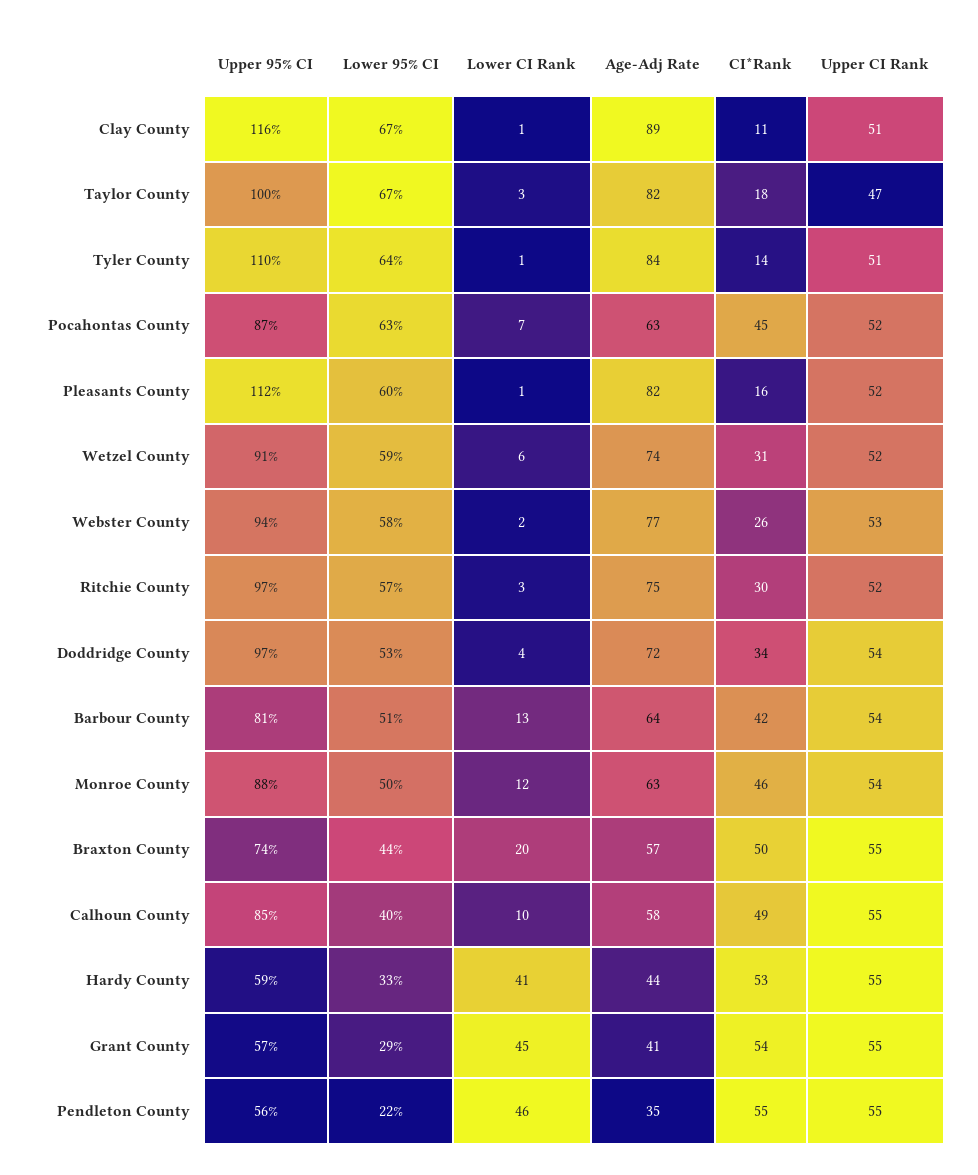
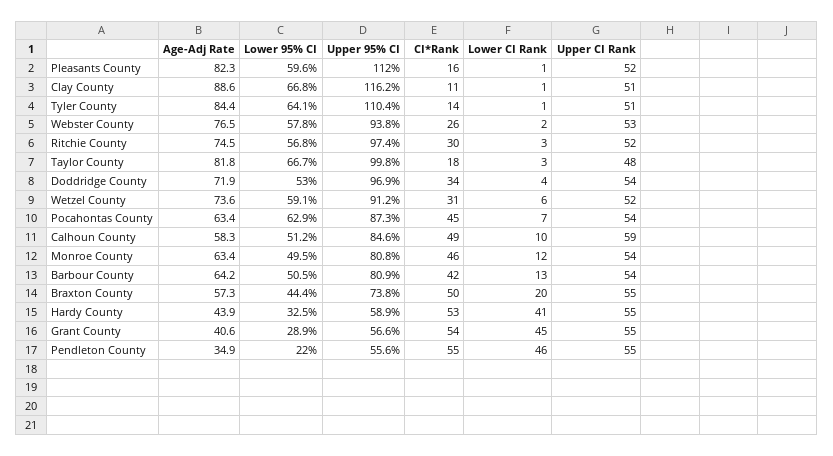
  {
    "Upper 95% CI": {
      "Clay County": 116.2,
      "Taylor County": 99.8,
      "Tyler County": 110.4,
      "Pocahontas County": 87.3,
      "Pleasants County": 112,
      "Wetzel County": 91.2,
      "Webster County": 93.8,
      "Ritchie County": 97.4,
      "Doddridge County": 96.9,
      "Barbour County": 80.9,
-     "Monroe County": 88,
+     "Monroe County": 80.8,
      "Braxton County": 73.8,
      "Calhoun County": 84.6,
      "Hardy County": 58.9,
      "Grant County": 56.6,
      "Pendleton County": 55.6
    },
    "Lower 95% CI": {
      "Clay County": 66.8,
      "Taylor County": 66.7,
      "Tyler County": 64.1,
      "Pocahontas County": 62.9,
      "Pleasants County": 59.6,
      "Wetzel County": 59.1,
      "Webster County": 57.8,
      "Ritchie County": 56.8,
      "Doddridge County": 53,
      "Barbour County": 50.5,
      "Monroe County": 49.5,
      "Braxton County": 44.4,
-     "Calhoun County": 40,
+     "Calhoun County": 51.2,
      "Hardy County": 32.5,
      "Grant County": 28.9,
      "Pendleton County": 22
    },
    "Lower CI Rank": {
      "Clay County": 1,
      "Taylor County": 3,
      "Tyler County": 1,
      "Pocahontas County": 7,
      "Pleasants County": 1,
      "Wetzel County": 6,
      "Webster County": 2,
      "Ritchie County": 3,
      "Doddridge County": 4,
      "Barbour County": 13,
      "Monroe County": 12,
      "Braxton County": 20,
      "Calhoun County": 10,
      "Hardy County": 41,
      "Grant County": 45,
      "Pendleton County": 46
    },
    "Age-Adj Rate": {
      "Clay County": 88.6,
      "Taylor County": 81.8,
      "Tyler County": 84.4,
      "Pocahontas County": 63.4,
      "Pleasants County": 82.3,
      "Wetzel County": 73.6,
      "Webster County": 76.5,
      "Ritchie County": 74.5,
      "Doddridge County": 71.9,
      "Barbour County": 64.2,
      "Monroe County": 63.4,
      "Braxton County": 57.3,
      "Calhoun County": 58.3,
      "Hardy County": 43.9,
      "Grant County": 40.6,
      "Pendleton County": 34.9
    },
    "CI*Rank": {
      "Clay County": 11,
      "Taylor County": 18,
      "Tyler County": 14,
      "Pocahontas County": 45,
      "Pleasants County": 16,
      "Wetzel County": 31,
      "Webster County": 26,
      "Ritchie County": 30,
      "Doddridge County": 34,
      "Barbour County": 42,
      "Monroe County": 46,
      "Braxton County": 50,
      "Calhoun County": 49,
      "Hardy County": 53,
      "Grant County": 54,
      "Pendleton County": 55
    },
    "Upper CI Rank": {
      "Clay County": 51,
-     "Taylor County": 47,
+     "Taylor County": 48,
      "Tyler County": 51,
-     "Pocahontas County": 52,
+     "Pocahontas County": 54,
      "Pleasants County": 52,
      "Wetzel County": 52,
      "Webster County": 53,
      "Ritchie County": 52,
      "Doddridge County": 54,
      "Barbour County": 54,
      "Monroe County": 54,
      "Braxton County": 55,
-     "Calhoun County": 55,
+     "Calhoun County": 59,
      "Hardy County": 55,
      "Grant County": 55,
      "Pendleton County": 55
    }
  }

